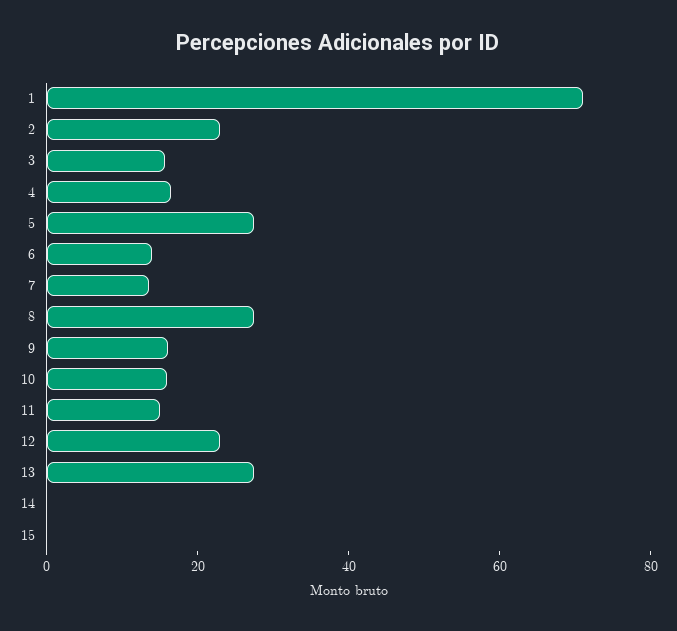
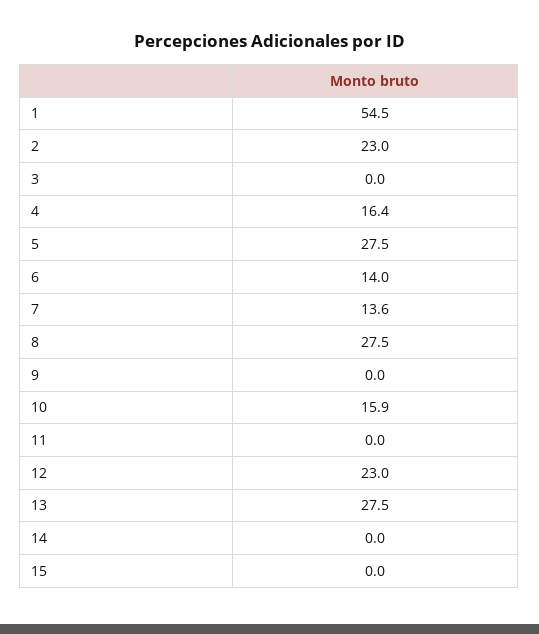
  {
-   "1": 70,
+   "1": 54.5,
    "2": 23,
-   "3": 15,
+   "3": 0,
    "4": 16.4,
    "5": 27.5,
    "6": 14,
    "7": 13.6,
    "8": 27.5,
-   "9": 15,
+   "9": 0,
    "10": 15.9,
-   "11": 15,
+   "11": 0,
    "12": 23,
    "13": 27.5,
    "14": 0,
    "15": 0
  }

